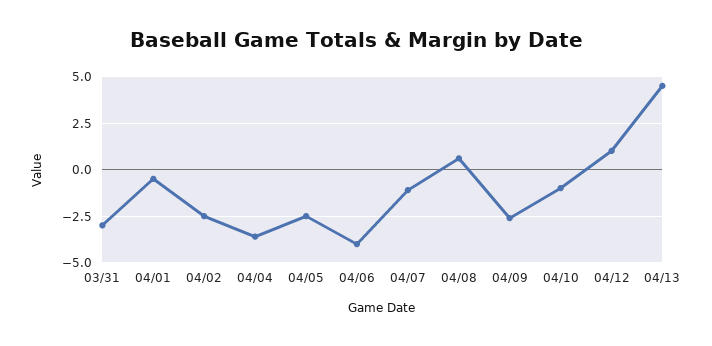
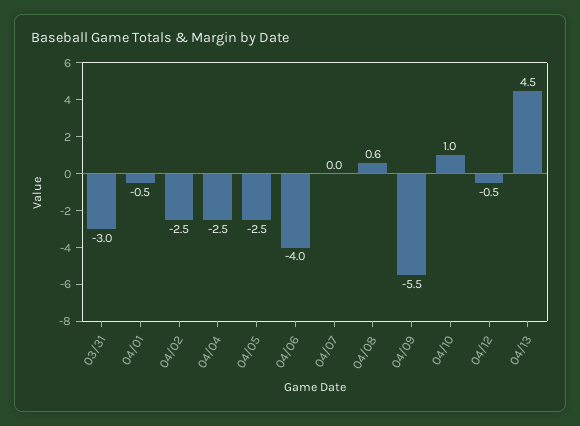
  {
    "03/31": -3,
    "04/01": -0.5,
    "04/02": -2.5,
-   "04/04": -3.5,
+   "04/04": -2.5,
    "04/05": -2.5,
    "04/06": -4,
-   "04/07": -1,
+   "04/07": 0,
    "04/08": 0.6,
-   "04/09": -2.5,
+   "04/09": -5.5,
-   "04/10": -1,
+   "04/10": 1,
-   "04/12": 1,
+   "04/12": -0.5,
    "04/13": 4.5
  }

